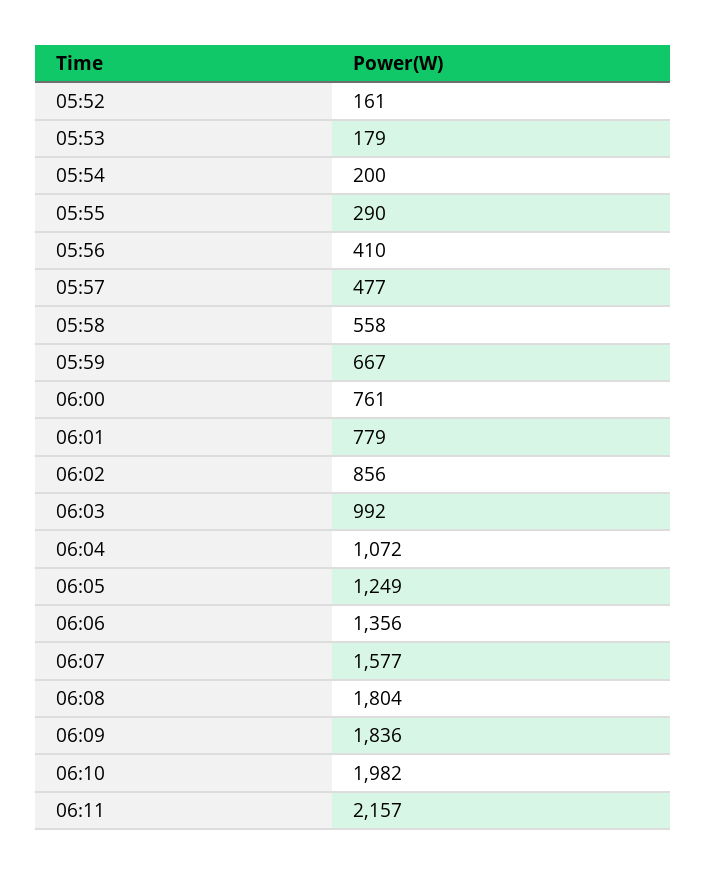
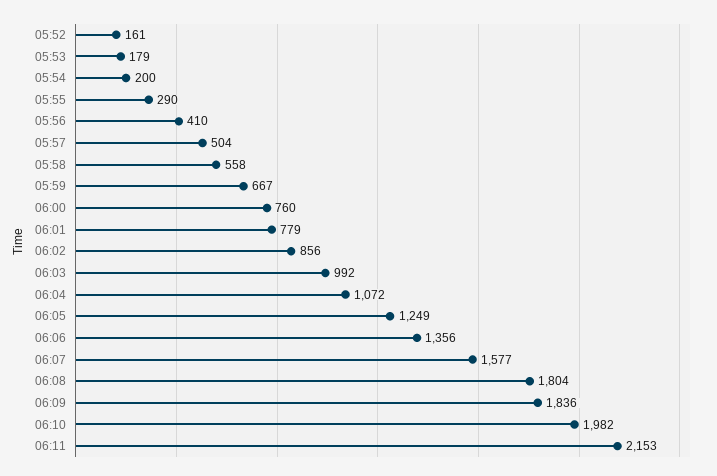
  {
    "05:52": 161,
    "05:53": 179,
    "05:54": 200,
    "05:55": 290,
    "05:56": 410,
-   "05:57": 477,
+   "05:57": 504,
    "05:58": 558,
    "05:59": 667,
-   "06:00": 761,
+   "06:00": 760,
    "06:01": 779,
    "06:02": 856,
    "06:03": 992,
    "06:04": 1072,
    "06:05": 1249,
    "06:06": 1356,
    "06:07": 1577,
    "06:08": 1804,
    "06:09": 1836,
    "06:10": 1982,
-   "06:11": 2157
+   "06:11": 2153
  }

